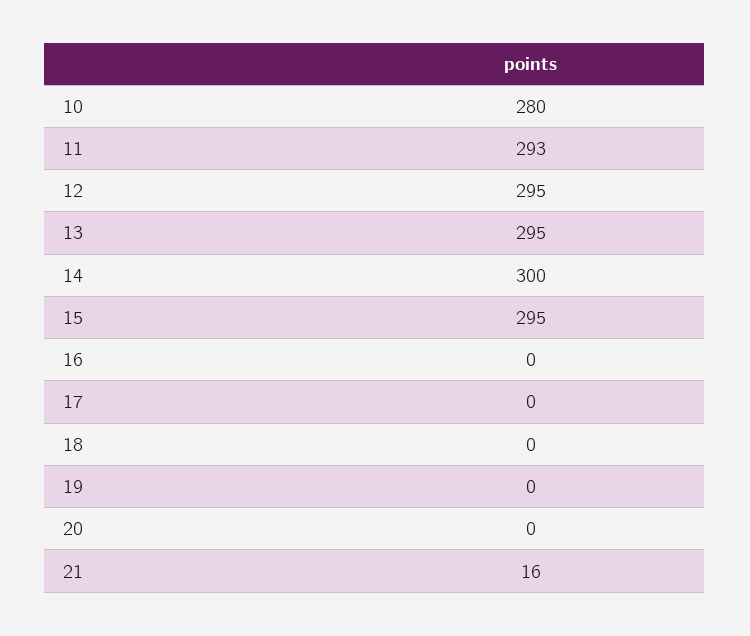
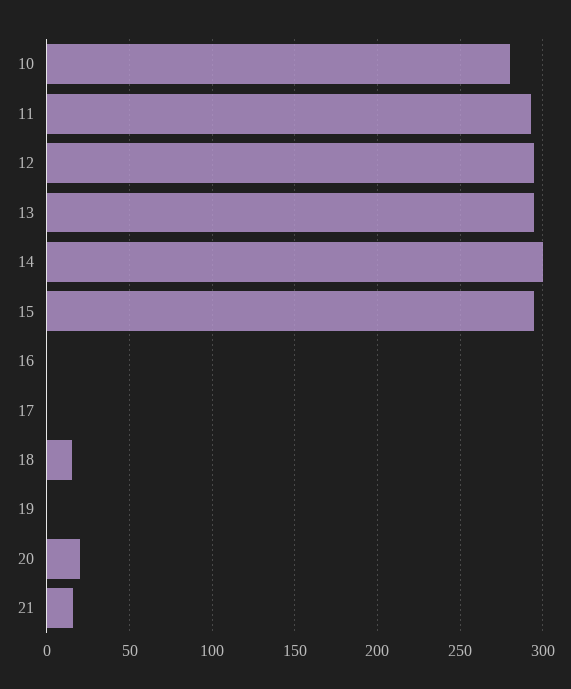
  {
    "10": 280,
    "11": 293,
    "12": 295,
    "13": 295,
    "14": 300,
    "15": 295,
    "16": 0,
    "17": 0,
-   "18": 0,
+   "18": 15,
    "19": 0,
-   "20": 0,
+   "20": 20,
    "21": 16
  }

